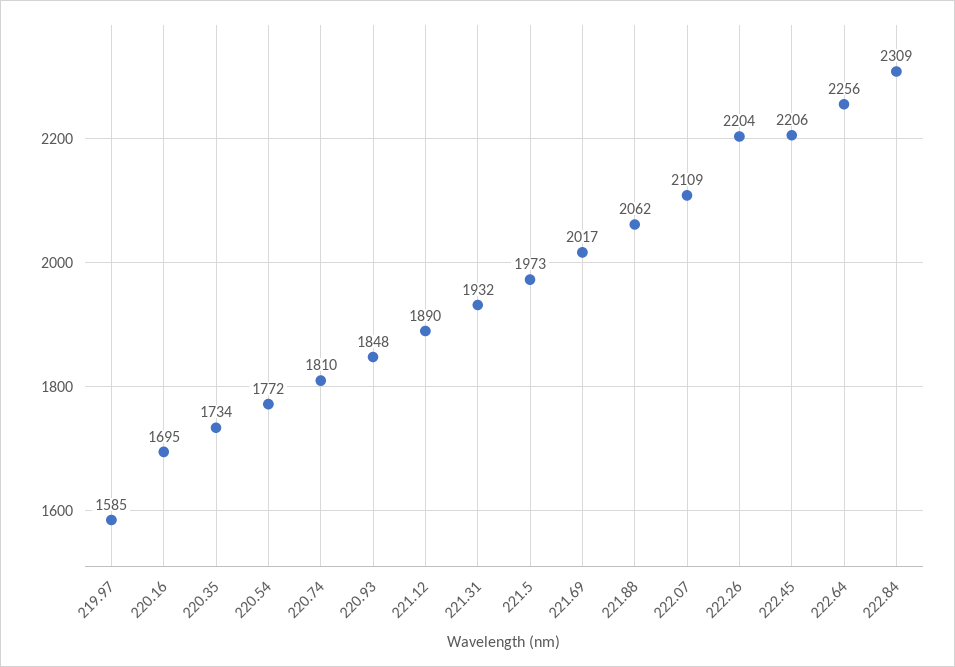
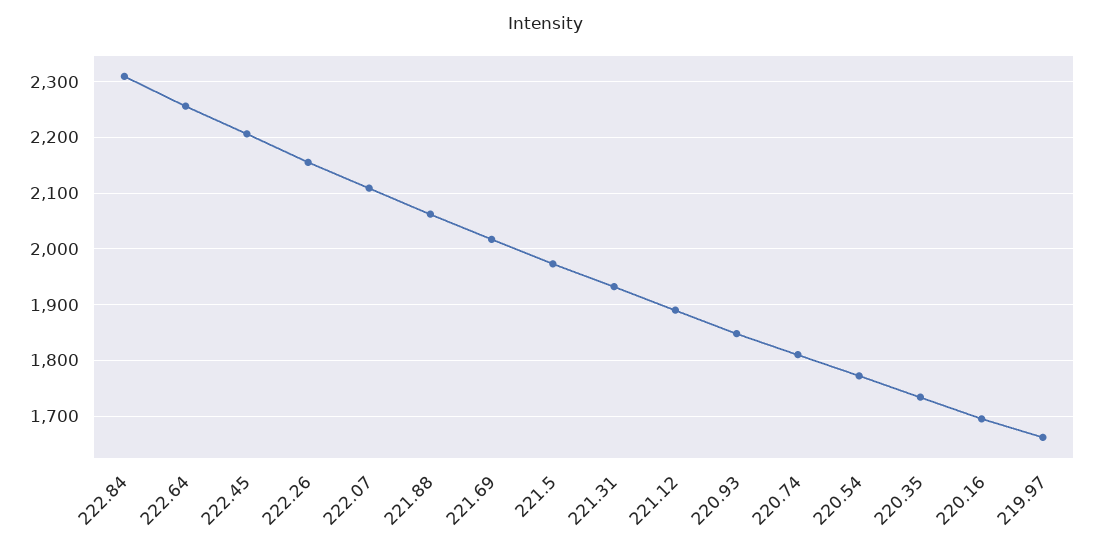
  {
-   "219.97": 1585,
+   "219.97": 1660,
    "220.16": 1695,
    "220.35": 1734,
    "220.54": 1772,
    "220.74": 1810,
    "220.93": 1848,
    "221.12": 1890,
    "221.31": 1932,
    "221.5": 1973,
    "221.69": 2017,
    "221.88": 2062,
    "222.07": 2109,
-   "222.26": 2204,
+   "222.26": 2160,
    "222.45": 2206,
    "222.64": 2256,
    "222.84": 2309
  }

